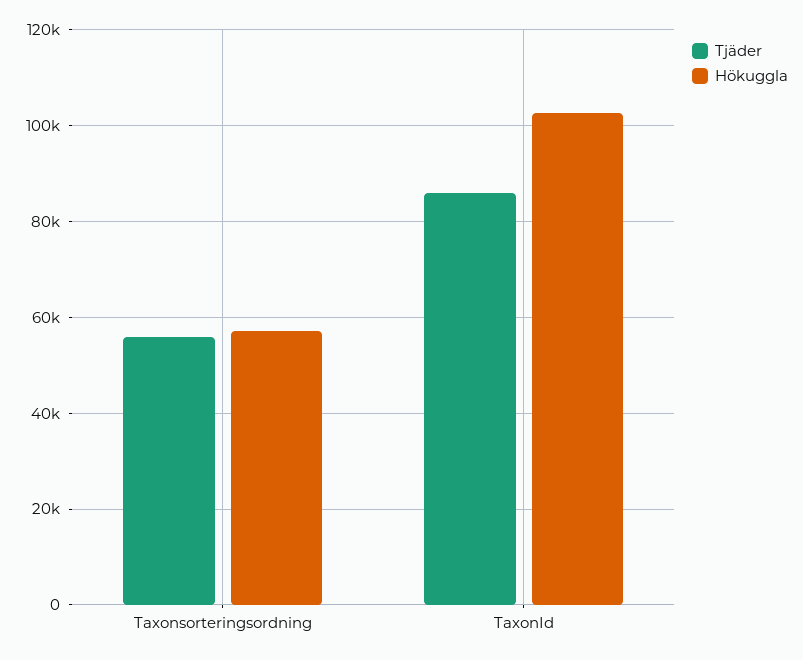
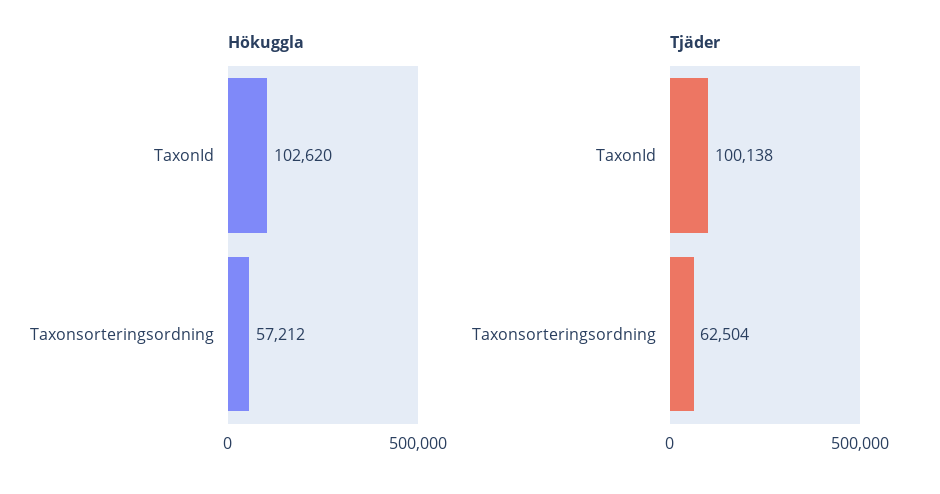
  {
    "Tjäder": {
-     "Taxonsorteringsordning": 56000,
+     "Taxonsorteringsordning": 62504,
-     "TaxonId": 86000
+     "TaxonId": 100138
    },
    "Hökuggla": {
      "Taxonsorteringsordning": 57212,
      "TaxonId": 102620
    }
  }

